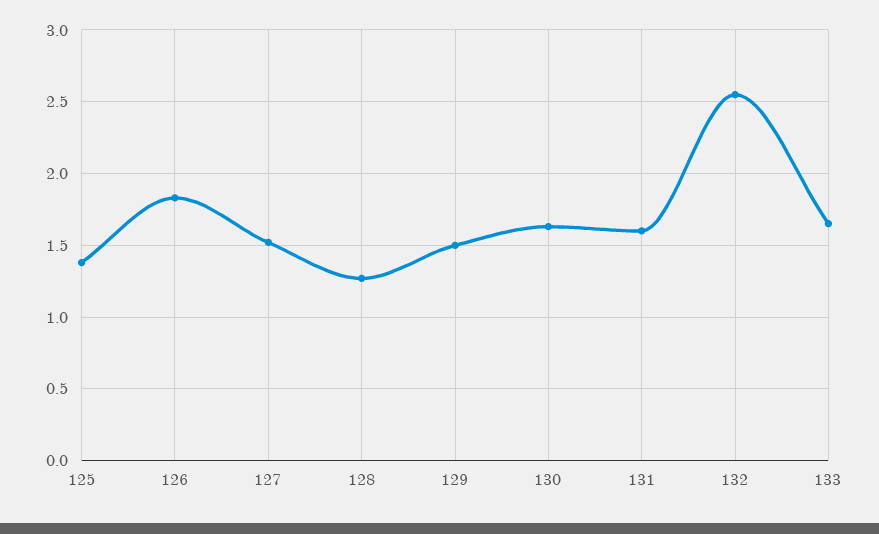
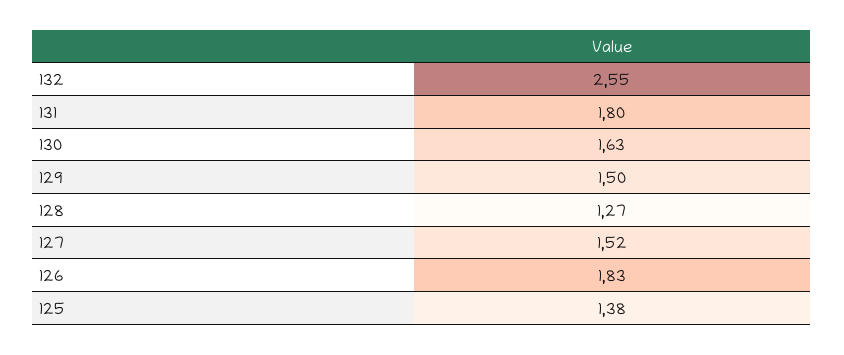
  {
    "125": 1.38,
    "126": 1.83,
    "127": 1.52,
    "128": 1.27,
    "129": 1.5,
    "130": 1.63,
-   "131": 1.6,
+   "131": 1.8,
-   "132": 2.55,
+   "132": 2.55
-   "133": 1.65
  }

